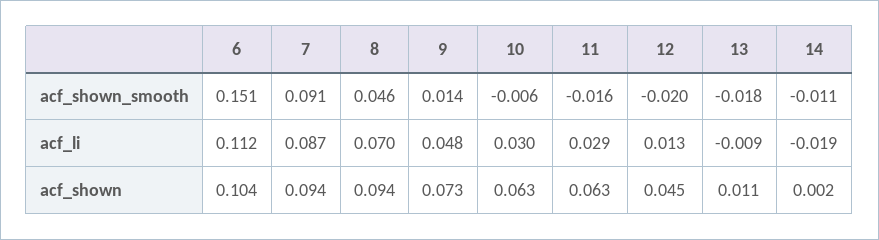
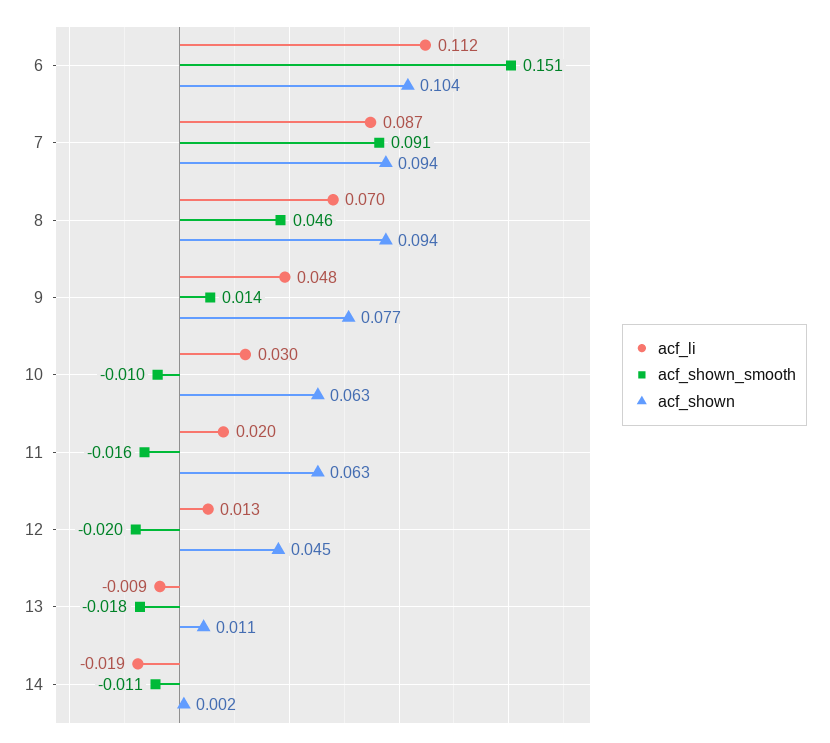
  {
    "acf_shown_smooth": {
      "6": 0.151,
      "7": 0.091,
      "8": 0.046,
      "9": 0.014,
-     "10": -0.006,
+     "10": -0.01,
      "11": -0.016,
      "12": -0.02,
      "13": -0.018,
      "14": -0.011
    },
    "acf_li": {
      "6": 0.112,
      "7": 0.087,
      "8": 0.07,
      "9": 0.048,
      "10": 0.03,
-     "11": 0.029,
+     "11": 0.02,
      "12": 0.013,
      "13": -0.009,
      "14": -0.019
    },
    "acf_shown": {
      "6": 0.104,
      "7": 0.094,
      "8": 0.094,
-     "9": 0.073,
+     "9": 0.077,
      "10": 0.063,
      "11": 0.063,
      "12": 0.045,
      "13": 0.011,
      "14": 0.002
    }
  }

